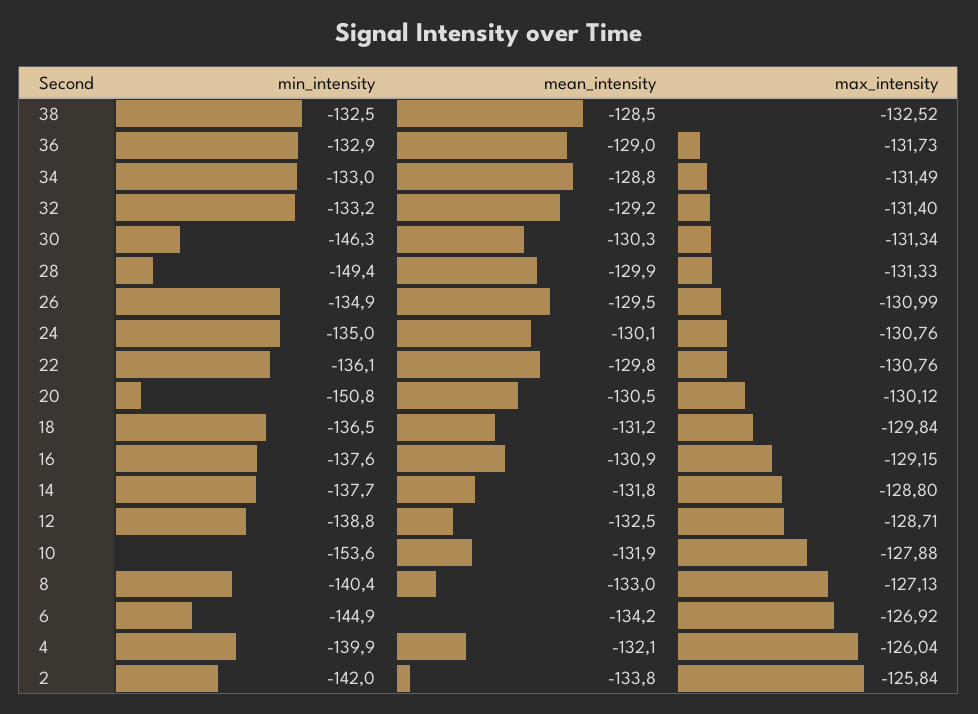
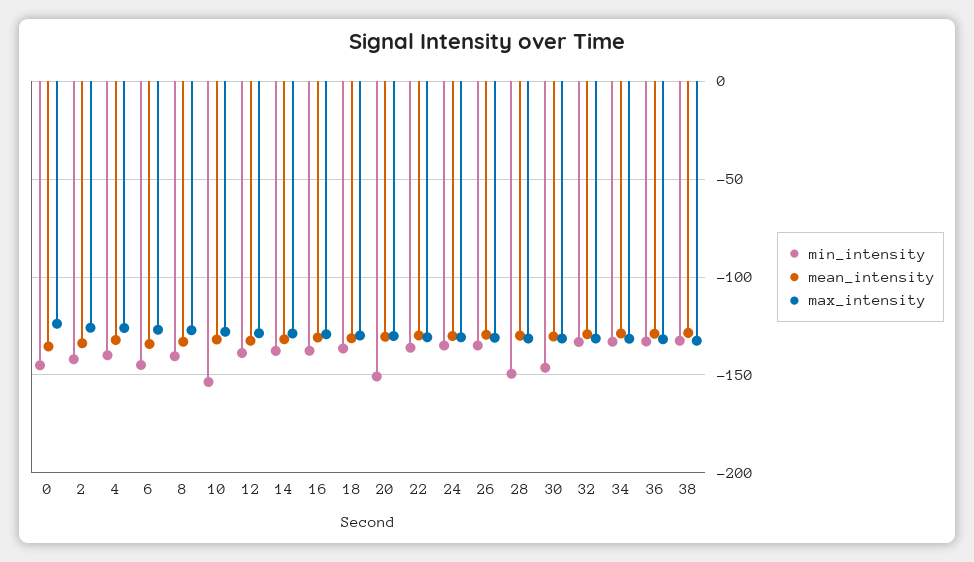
  {
    "min_intensity": {
      "38": -132.5,
      "36": -132.9,
      "34": -133,
      "32": -133.2,
      "30": -146.3,
      "28": -149.4,
      "26": -134.9,
      "24": -135,
      "22": -136.1,
      "20": -150.8,
      "18": -136.5,
      "16": -137.6,
      "14": -137.7,
      "12": -138.8,
      "10": -153.6,
      "8": -140.4,
      "6": -144.9,
      "4": -139.9,
-     "2": -142
+     "2": -142,
+     "0": -145
    },
    "mean_intensity": {
      "38": -128.5,
      "36": -129,
      "34": -128.8,
      "32": -129.2,
      "30": -130.3,
      "28": -129.9,
      "26": -129.5,
      "24": -130.1,
      "22": -129.8,
      "20": -130.5,
      "18": -131.2,
      "16": -130.9,
      "14": -131.8,
      "12": -132.5,
      "10": -131.9,
      "8": -133,
      "6": -134.2,
      "4": -132.1,
-     "2": -133.8
+     "2": -133.8,
+     "0": -135
    },
    "max_intensity": {
      "38": -132.52,
      "36": -131.73,
      "34": -131.49,
      "32": -131.4,
      "30": -131.34,
      "28": -131.33,
      "26": -130.99,
      "24": -130.76,
      "22": -130.76,
      "20": -130.12,
      "18": -129.84,
      "16": -129.15,
      "14": -128.8,
      "12": -128.71,
      "10": -127.88,
      "8": -127.13,
      "6": -126.92,
      "4": -126.04,
-     "2": -125.84
+     "2": -125.84,
+     "0": -125
    }
  }

